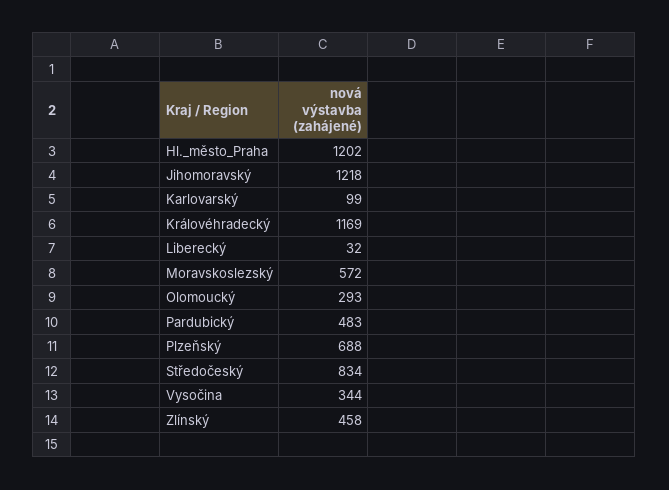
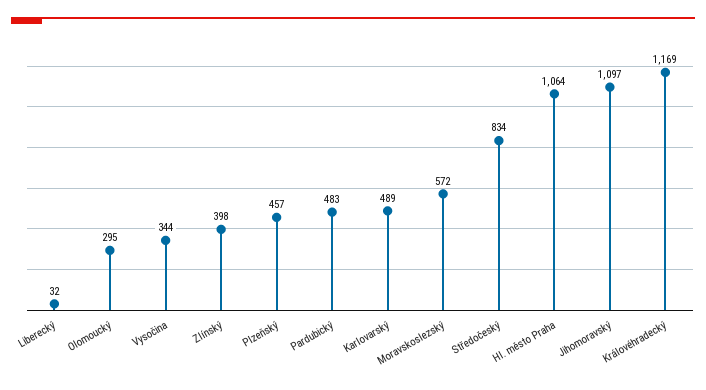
  {
-   "Hl._město_Praha": 1202,
+   "Hl._město_Praha": 1064,
-   "Jihomoravský": 1218,
+   "Jihomoravský": 1097,
-   "Karlovarský": 99,
+   "Karlovarský": 489,
    "Královéhradecký": 1169,
    "Liberecký": 32,
    "Moravskoslezský": 572,
-   "Olomoucký": 293,
+   "Olomoucký": 295,
    "Pardubický": 483,
-   "Plzeňský": 688,
+   "Plzeňský": 457,
    "Středočeský": 834,
    "Vysočina": 344,
-   "Zlínský": 458
+   "Zlínský": 398
  }

